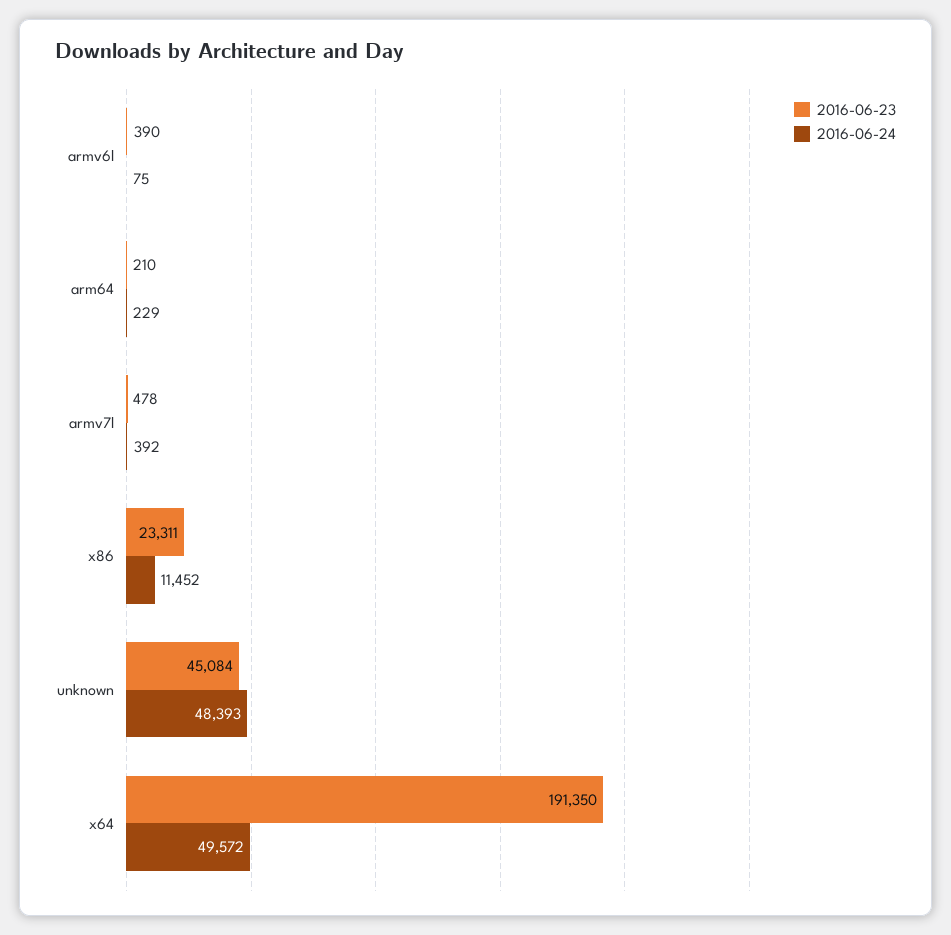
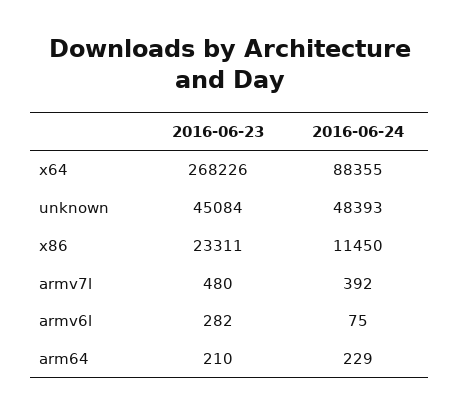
  {
    "2016-06-23": {
-     "armv6l": 390,
+     "armv6l": 282,
      "arm64": 210,
-     "armv7l": 478,
+     "armv7l": 480,
      "x86": 23311,
      "unknown": 45084,
-     "x64": 191350
+     "x64": 268226
    },
    "2016-06-24": {
      "armv6l": 75,
      "arm64": 229,
      "armv7l": 392,
-     "x86": 11452,
+     "x86": 11450,
      "unknown": 48393,
-     "x64": 49572
+     "x64": 88355
    }
  }

